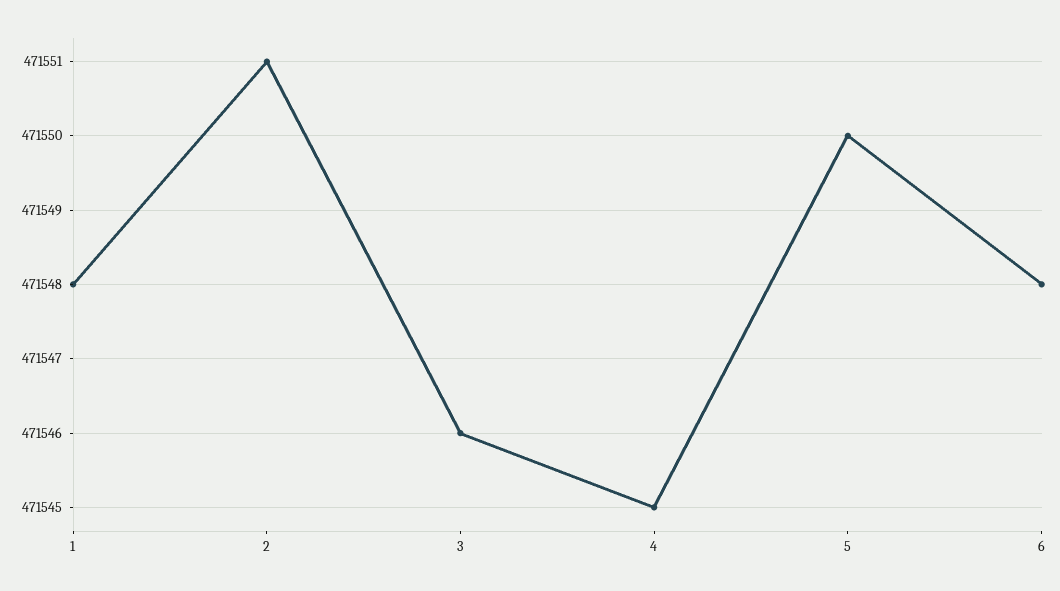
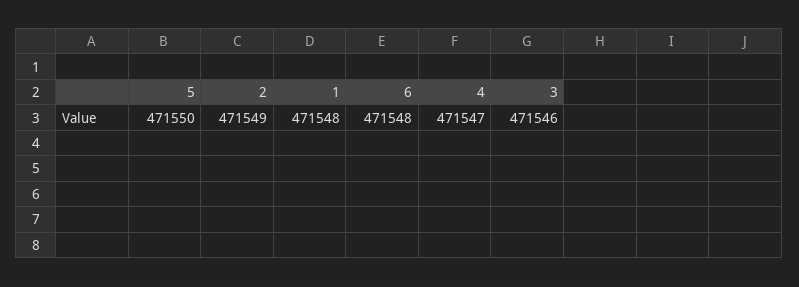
  {
    "1": 471548,
-   "2": 471551,
+   "2": 471549,
    "3": 471546,
-   "4": 471545,
+   "4": 471547,
    "5": 471550,
    "6": 471548
  }

